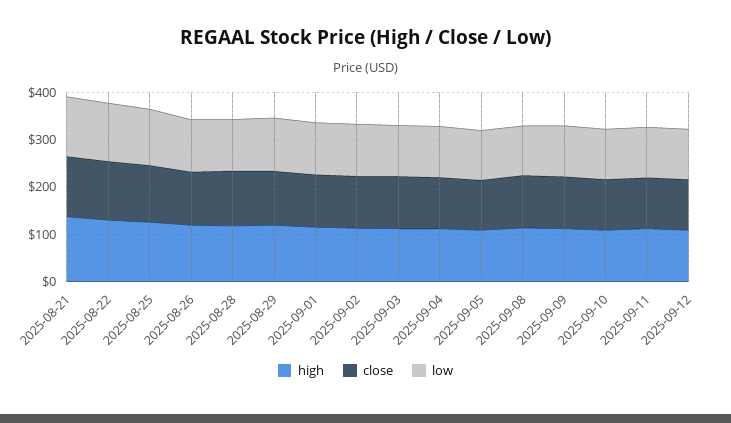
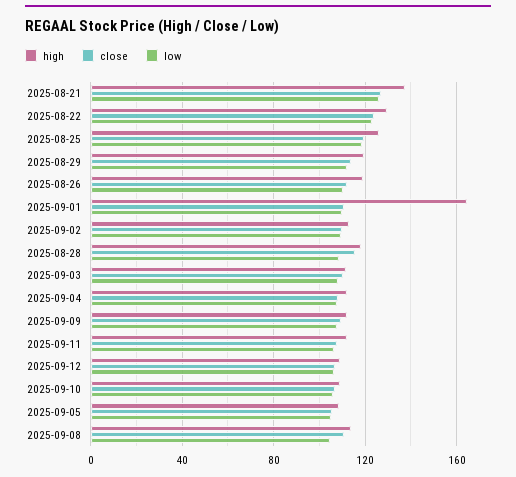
  {
    "high": {
      "2025-08-21": 135,
      "2025-08-22": 130,
      "2025-08-25": 125,
      "2025-08-26": 120,
      "2025-08-28": 120,
      "2025-08-29": 120,
-     "2025-09-01": 120,
+     "2025-09-01": 165,
      "2025-09-02": 115,
      "2025-09-03": 110,
      "2025-09-04": 110,
      "2025-09-05": 110,
      "2025-09-08": 115,
      "2025-09-09": 110,
      "2025-09-10": 110,
      "2025-09-11": 110,
      "2025-09-12": 110
    },
    "close": {
      "2025-08-21": 125,
      "2025-08-22": 125,
      "2025-08-25": 120,
      "2025-08-26": 110,
      "2025-08-28": 115,
      "2025-08-29": 115,
      "2025-09-01": 110,
      "2025-09-02": 110,
      "2025-09-03": 110,
      "2025-09-04": 110,
      "2025-09-05": 105,
      "2025-09-08": 110,
      "2025-09-09": 110,
      "2025-09-10": 105,
      "2025-09-11": 110,
      "2025-09-12": 105
    },
    "low": {
      "2025-08-21": 125,
      "2025-08-22": 125,
      "2025-08-25": 120,
      "2025-08-26": 110,
      "2025-08-28": 110,
      "2025-08-29": 110,
      "2025-09-01": 110,
      "2025-09-02": 110,
      "2025-09-03": 110,
      "2025-09-04": 110,
      "2025-09-05": 105,
      "2025-09-08": 105,
      "2025-09-09": 110,
      "2025-09-10": 105,
      "2025-09-11": 105,
      "2025-09-12": 105
    }
  }

